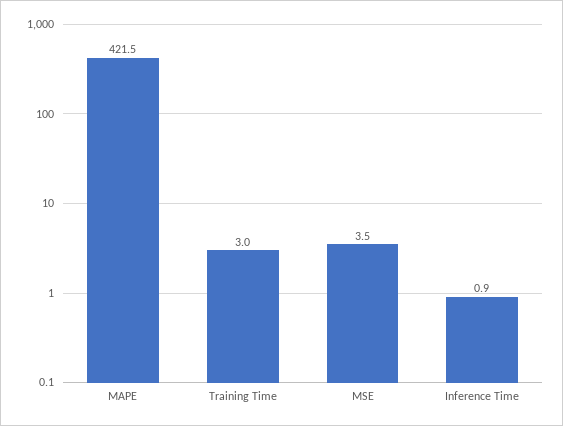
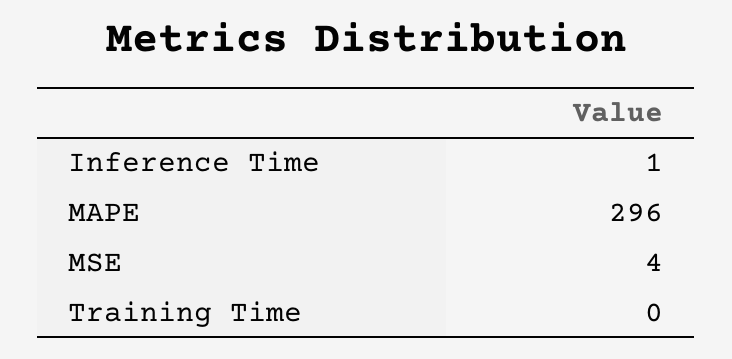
  {
-   "MAPE": 421.5,
+   "MAPE": 296,
-   "Training Time": 3,
+   "Training Time": 0,
    "MSE": 3.5,
    "Inference Time": 0.9
  }

